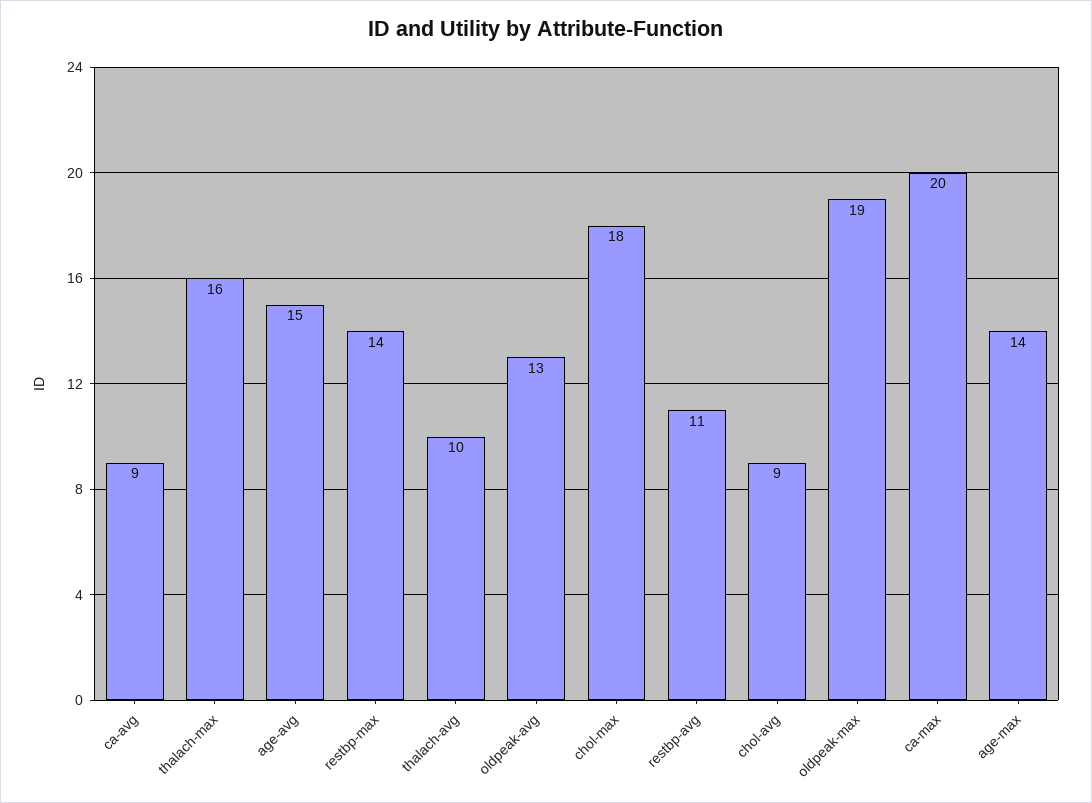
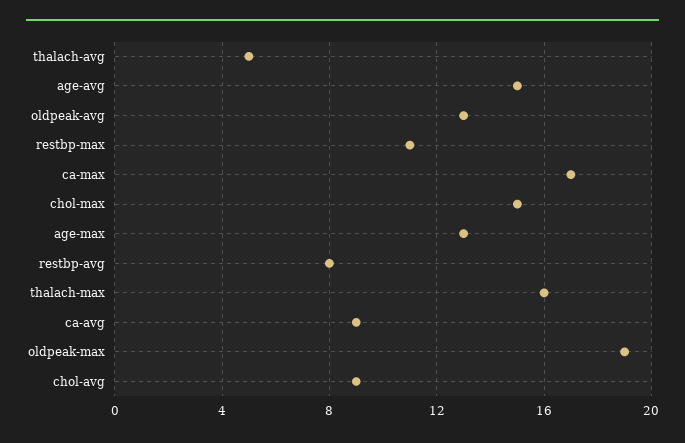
  {
    "ca-avg": 9,
    "thalach-max": 16,
    "age-avg": 15,
-   "restbp-max": 14,
+   "restbp-max": 11,
-   "thalach-avg": 10,
+   "thalach-avg": 5,
    "oldpeak-avg": 13,
-   "chol-max": 18,
+   "chol-max": 15,
-   "restbp-avg": 11,
+   "restbp-avg": 8,
    "chol-avg": 9,
    "oldpeak-max": 19,
-   "ca-max": 20,
+   "ca-max": 17,
-   "age-max": 14
+   "age-max": 13
  }

